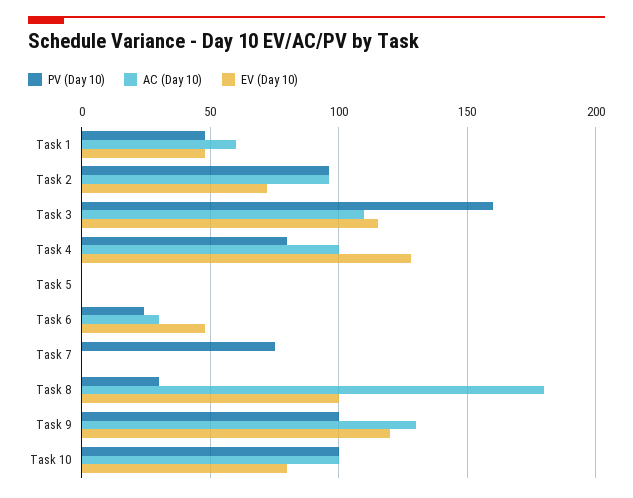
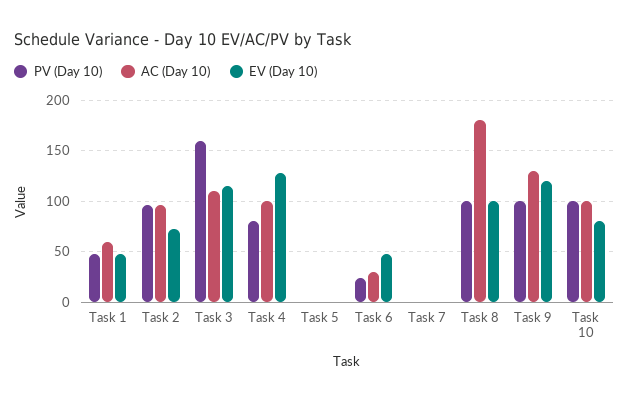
  {
    "PV (Day 10)": {
      "Task 1": 50,
      "Task 2": 95,
      "Task 3": 160,
      "Task 4": 80,
      "Task 5": 0,
      "Task 6": 25,
-     "Task 7": 75,
+     "Task 7": 0,
-     "Task 8": 30,
+     "Task 8": 100,
      "Task 9": 100,
      "Task 10": 100
    },
    "AC (Day 10)": {
      "Task 1": 60,
      "Task 2": 95,
      "Task 3": 110,
      "Task 4": 100,
      "Task 5": 0,
      "Task 6": 30,
      "Task 7": 0,
      "Task 8": 180,
      "Task 9": 130,
      "Task 10": 100
    },
    "EV (Day 10)": {
      "Task 1": 50,
      "Task 2": 70,
      "Task 3": 115,
      "Task 4": 130,
      "Task 5": 0,
      "Task 6": 50,
      "Task 7": 0,
      "Task 8": 100,
      "Task 9": 120,
      "Task 10": 80
    }
  }

